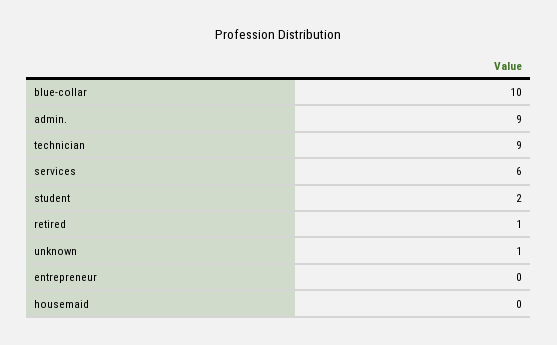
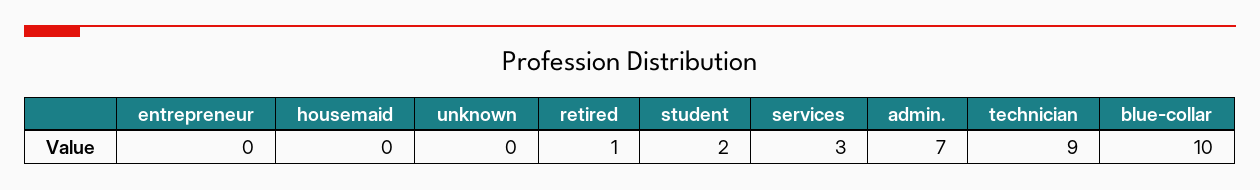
  {
    "blue-collar": 10,
-   "admin.": 9,
+   "admin.": 7,
    "technician": 9,
-   "services": 6,
+   "services": 3,
    "student": 2,
    "retired": 1,
-   "unknown": 1,
+   "unknown": 0,
    "entrepreneur": 0,
    "housemaid": 0
  }

